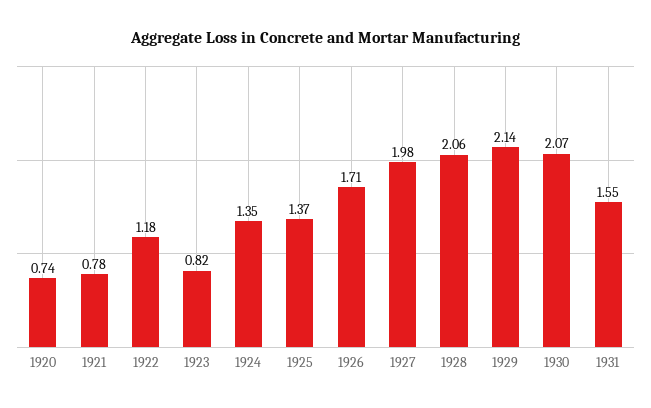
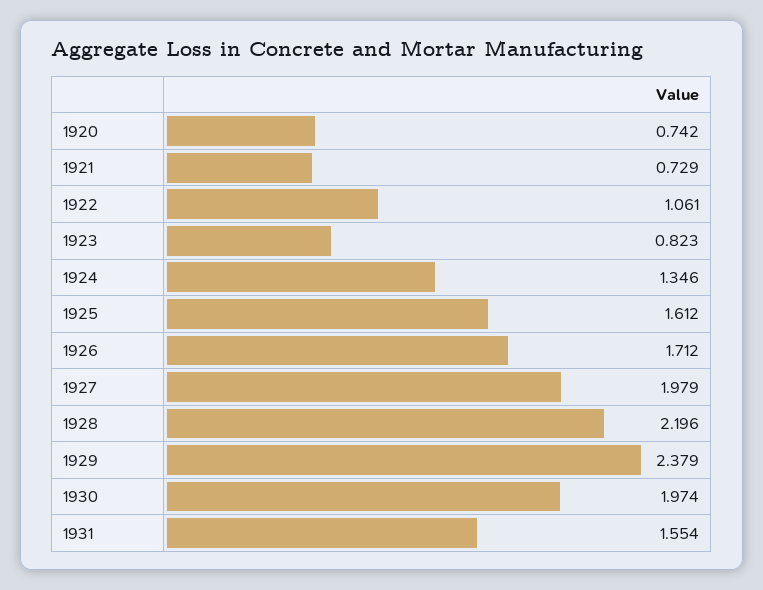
  {
    "1920": 0.742,
-   "1921": 0.78,
+   "1921": 0.729,
-   "1922": 1.18,
+   "1922": 1.061,
    "1923": 0.823,
    "1924": 1.346,
-   "1925": 1.37,
+   "1925": 1.612,
    "1926": 1.712,
    "1927": 1.979,
-   "1928": 2.06,
+   "1928": 2.196,
-   "1929": 2.14,
+   "1929": 2.379,
-   "1930": 2.07,
+   "1930": 1.974,
    "1931": 1.554
  }

